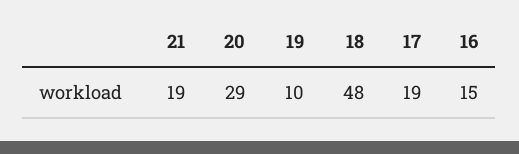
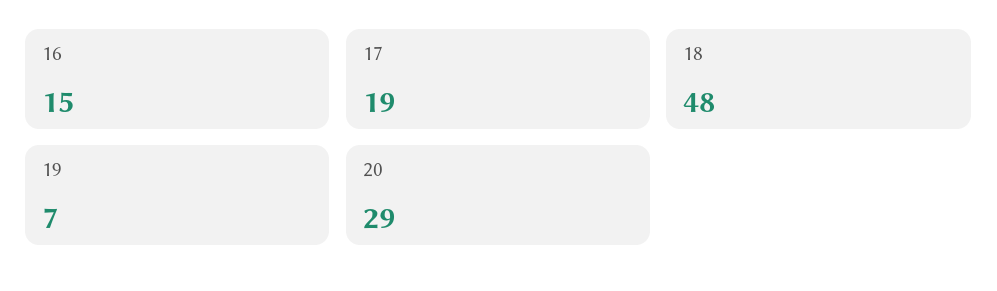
  {
-   "21": 19,
    "20": 29,
-   "19": 10,
+   "19": 7,
    "18": 48,
    "17": 19,
    "16": 15
  }

